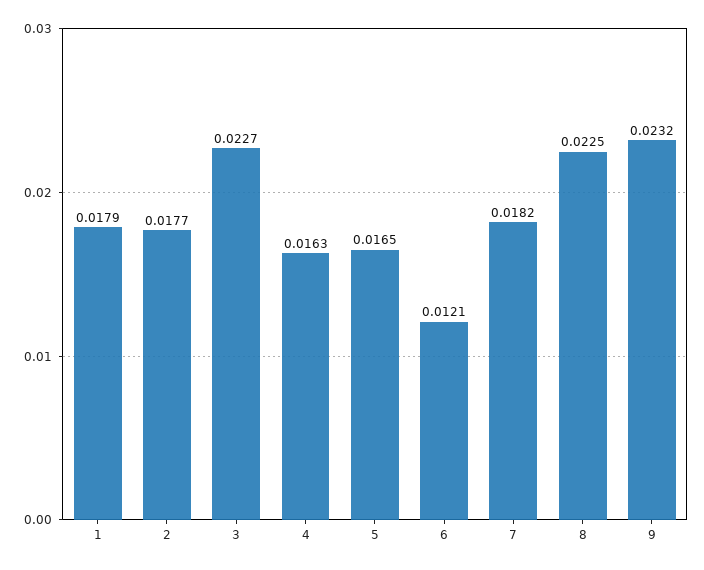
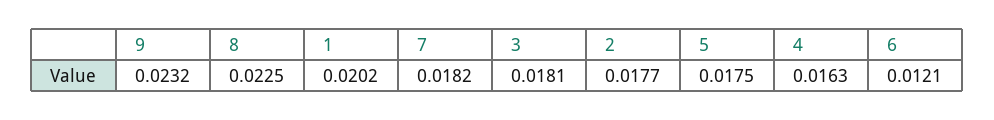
  {
-   "1": 0.0179,
+   "1": 0.0202,
    "2": 0.0177,
-   "3": 0.0227,
+   "3": 0.0181,
    "4": 0.0163,
-   "5": 0.0165,
+   "5": 0.0175,
    "6": 0.0121,
    "7": 0.0182,
    "8": 0.0225,
    "9": 0.0232
  }

